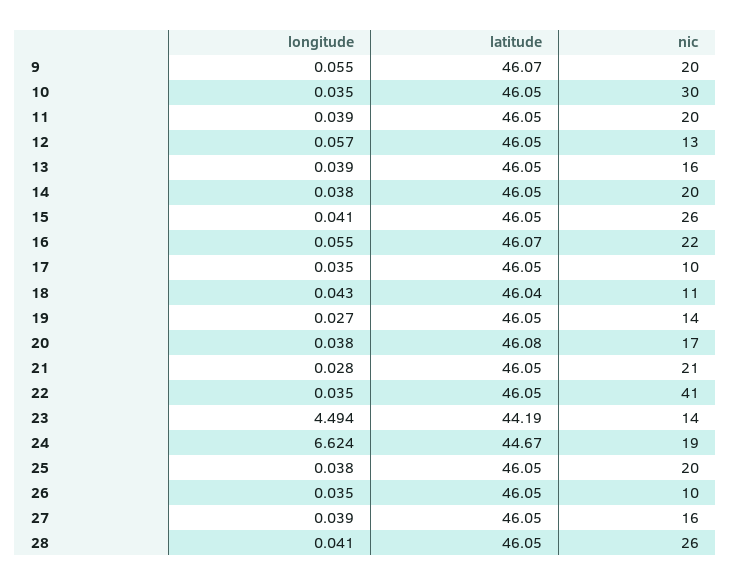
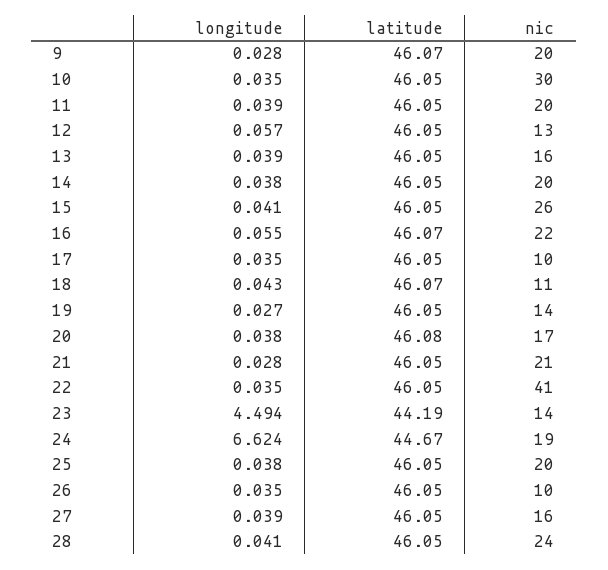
  {
    "longitude": {
-     "9": 0.055,
+     "9": 0.028,
      "10": 0.035,
      "11": 0.039,
      "12": 0.057,
      "13": 0.039,
      "14": 0.038,
      "15": 0.041,
      "16": 0.055,
      "17": 0.035,
      "18": 0.043,
      "19": 0.027,
      "20": 0.038,
      "21": 0.028,
      "22": 0.035,
      "23": 4.494,
      "24": 6.624,
      "25": 0.038,
      "26": 0.035,
      "27": 0.039,
      "28": 0.041
    },
    "latitude": {
      "9": 46.07,
      "10": 46.05,
      "11": 46.05,
      "12": 46.05,
      "13": 46.05,
      "14": 46.05,
      "15": 46.05,
      "16": 46.07,
      "17": 46.05,
-     "18": 46.04,
+     "18": 46.07,
      "19": 46.05,
      "20": 46.08,
      "21": 46.05,
      "22": 46.05,
      "23": 44.19,
      "24": 44.67,
      "25": 46.05,
      "26": 46.05,
      "27": 46.05,
      "28": 46.05
    },
    "nic": {
      "9": 20,
      "10": 30,
      "11": 20,
      "12": 13,
      "13": 16,
      "14": 20,
      "15": 26,
      "16": 22,
      "17": 10,
      "18": 11,
      "19": 14,
      "20": 17,
      "21": 21,
      "22": 41,
      "23": 14,
      "24": 19,
      "25": 20,
      "26": 10,
      "27": 16,
-     "28": 26
+     "28": 24
    }
  }

